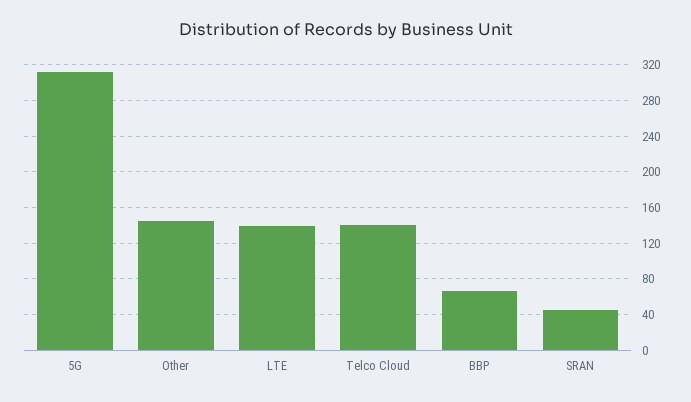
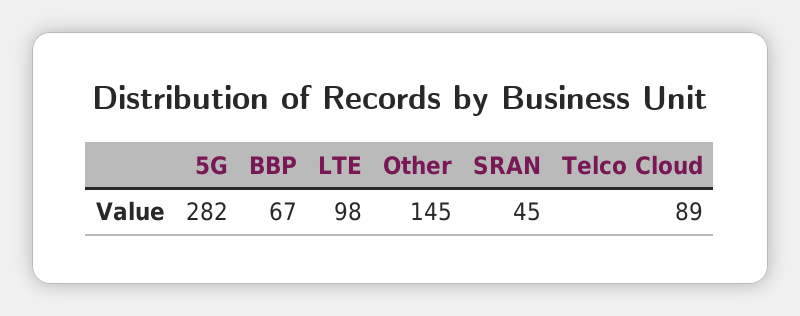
  {
-   "5G": 310,
+   "5G": 282,
    "Other": 145,
-   "LTE": 140,
+   "LTE": 98,
-   "Telco Cloud": 140,
+   "Telco Cloud": 89,
    "BBP": 67,
    "SRAN": 45
  }

